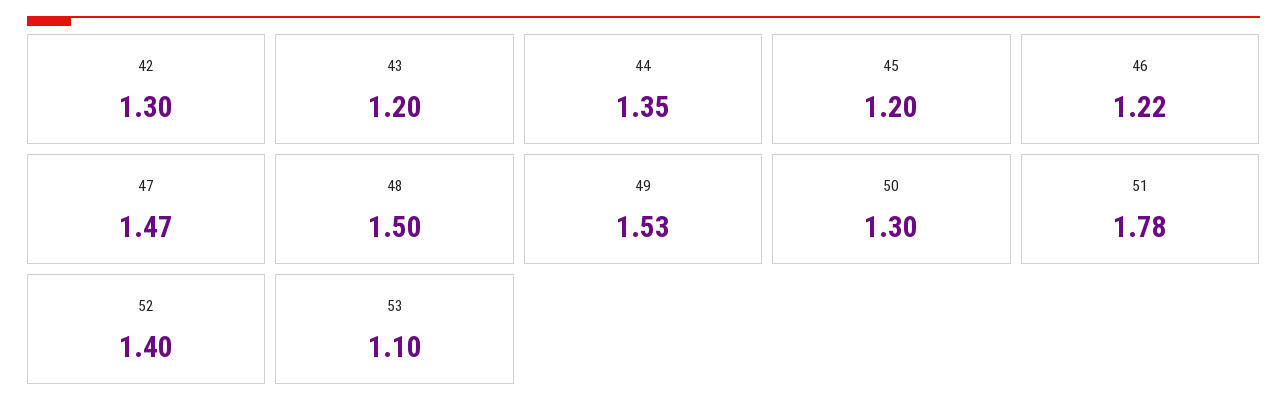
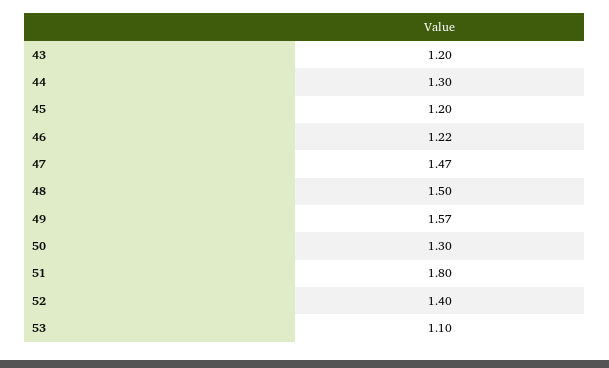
  {
-   "42": 1.3,
    "43": 1.2,
-   "44": 1.35,
+   "44": 1.3,
    "45": 1.2,
    "46": 1.22,
    "47": 1.47,
    "48": 1.5,
-   "49": 1.53,
+   "49": 1.57,
    "50": 1.3,
-   "51": 1.78,
+   "51": 1.8,
    "52": 1.4,
    "53": 1.1
  }

